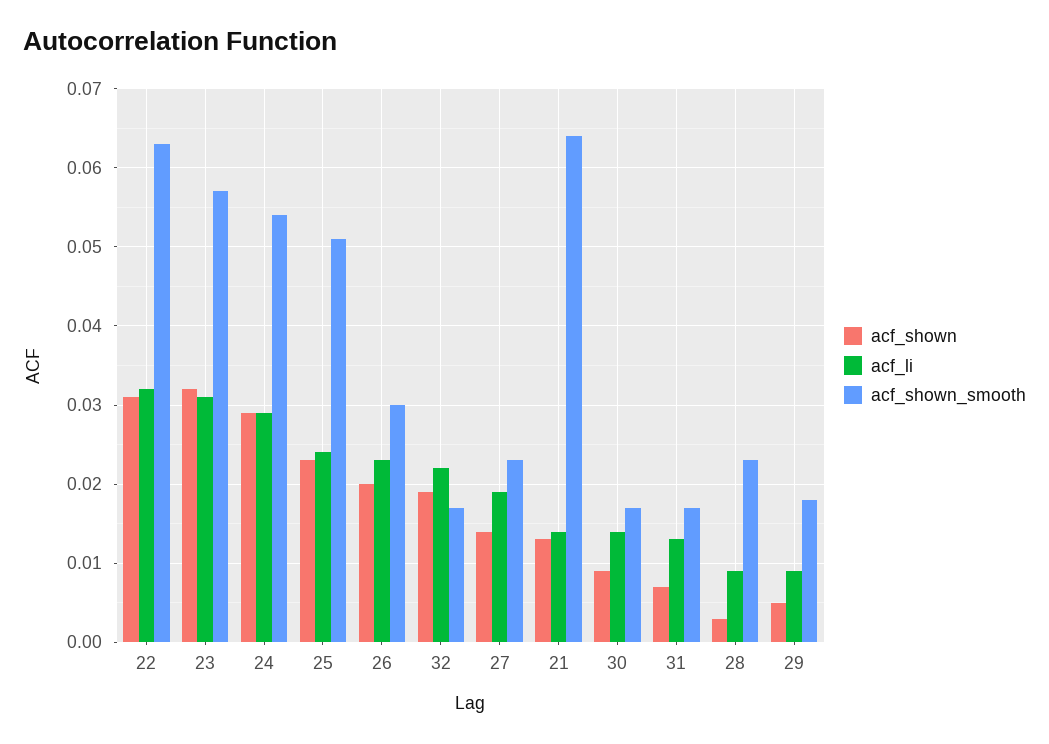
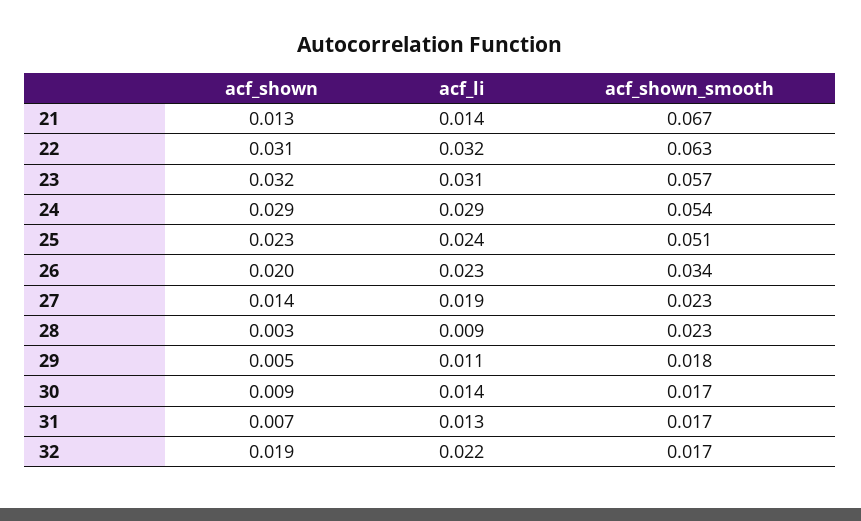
  {
    "acf_shown": {
      "22": 0.031,
      "23": 0.032,
      "24": 0.029,
      "25": 0.023,
      "26": 0.02,
      "32": 0.019,
      "27": 0.014,
      "21": 0.013,
      "30": 0.009,
      "31": 0.007,
      "28": 0.003,
      "29": 0.005
    },
    "acf_li": {
      "22": 0.032,
      "23": 0.031,
      "24": 0.029,
      "25": 0.024,
      "26": 0.023,
      "32": 0.022,
      "27": 0.019,
      "21": 0.014,
      "30": 0.014,
      "31": 0.013,
      "28": 0.009,
-     "29": 0.009
+     "29": 0.011
    },
    "acf_shown_smooth": {
      "22": 0.063,
      "23": 0.057,
      "24": 0.054,
      "25": 0.051,
-     "26": 0.03,
+     "26": 0.034,
      "32": 0.017,
      "27": 0.023,
-     "21": 0.064,
+     "21": 0.067,
      "30": 0.017,
      "31": 0.017,
      "28": 0.023,
      "29": 0.018
    }
  }

